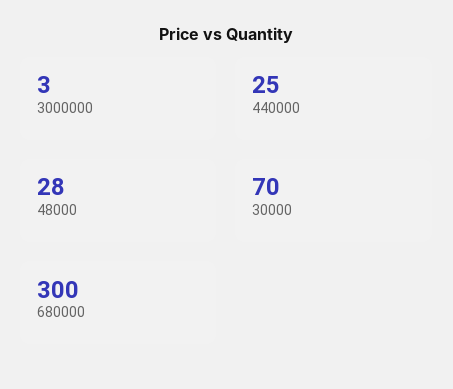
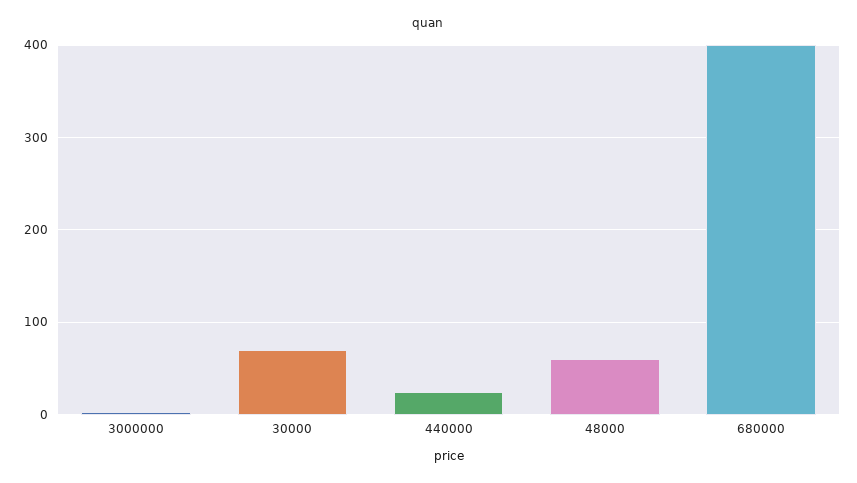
  {
    "3000000": 3,
    "440000": 25,
-   "48000": 28,
+   "48000": 60,
    "30000": 70,
-   "680000": 300
+   "680000": 400
  }

